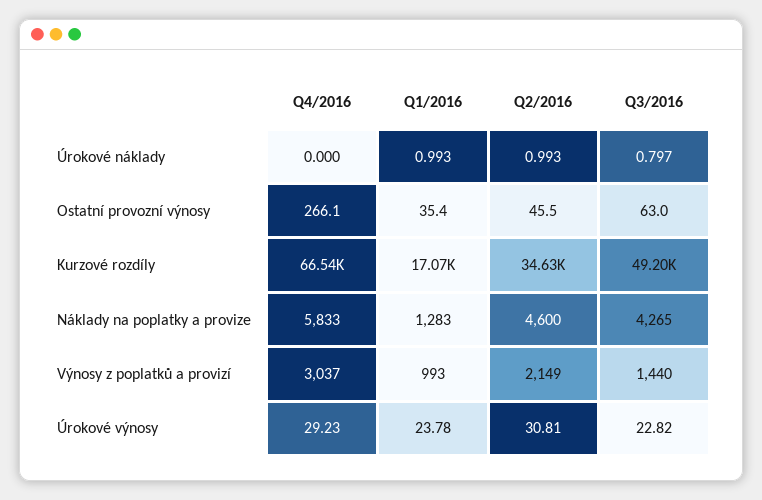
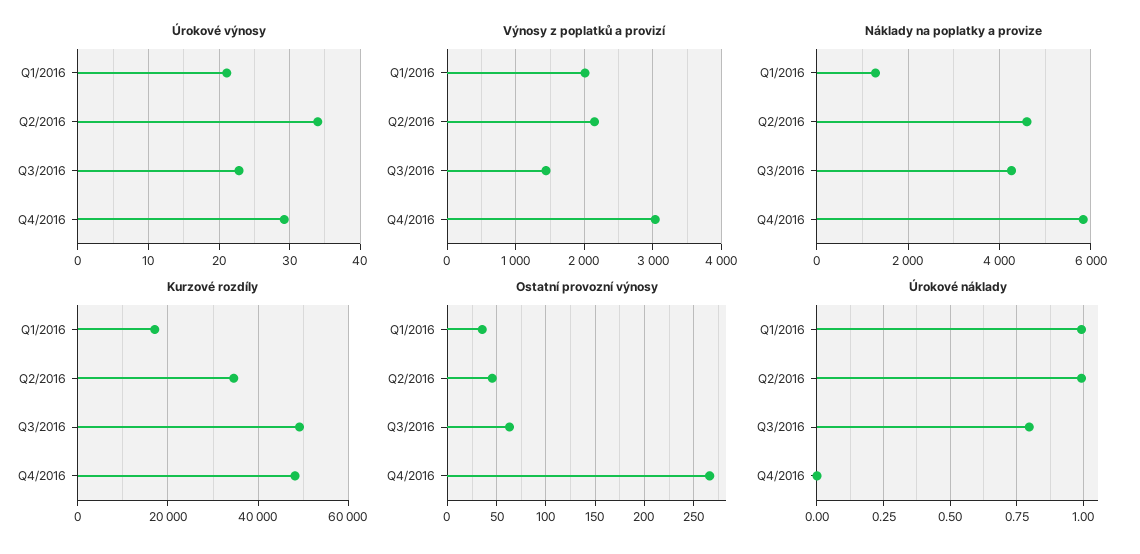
  {
    "Úrokové náklady": {
      "Q4/2016": 0,
      "Q1/2016": 0.993,
      "Q2/2016": 0.993,
      "Q3/2016": 0.797
    },
    "Ostatní provozní výnosy": {
      "Q4/2016": 266.1,
      "Q1/2016": 35.4,
      "Q2/2016": 45.5,
      "Q3/2016": 63
    },
    "Kurzové rozdíly": {
-     "Q4/2016": 66540,
+     "Q4/2016": 48000,
      "Q1/2016": 17070,
      "Q2/2016": 34630,
      "Q3/2016": 49200
    },
    "Náklady na poplatky a provize": {
      "Q4/2016": 5833,
      "Q1/2016": 1283,
      "Q2/2016": 4600,
      "Q3/2016": 4265
    },
    "Výnosy z poplatků a provizí": {
      "Q4/2016": 3037,
-     "Q1/2016": 993,
+     "Q1/2016": 2000,
      "Q2/2016": 2149,
      "Q3/2016": 1440
    },
    "Úrokové výnosy": {
      "Q4/2016": 29.23,
-     "Q1/2016": 23.78,
+     "Q1/2016": 21,
-     "Q2/2016": 30.81,
+     "Q2/2016": 34,
      "Q3/2016": 22.82
    }
  }

